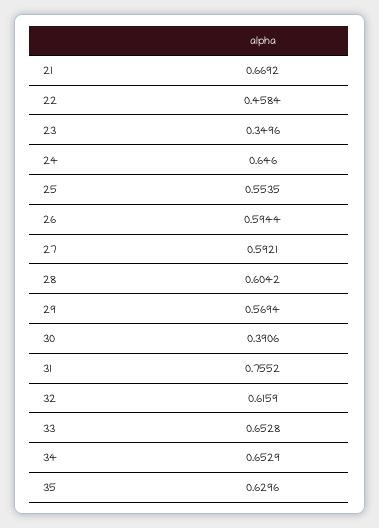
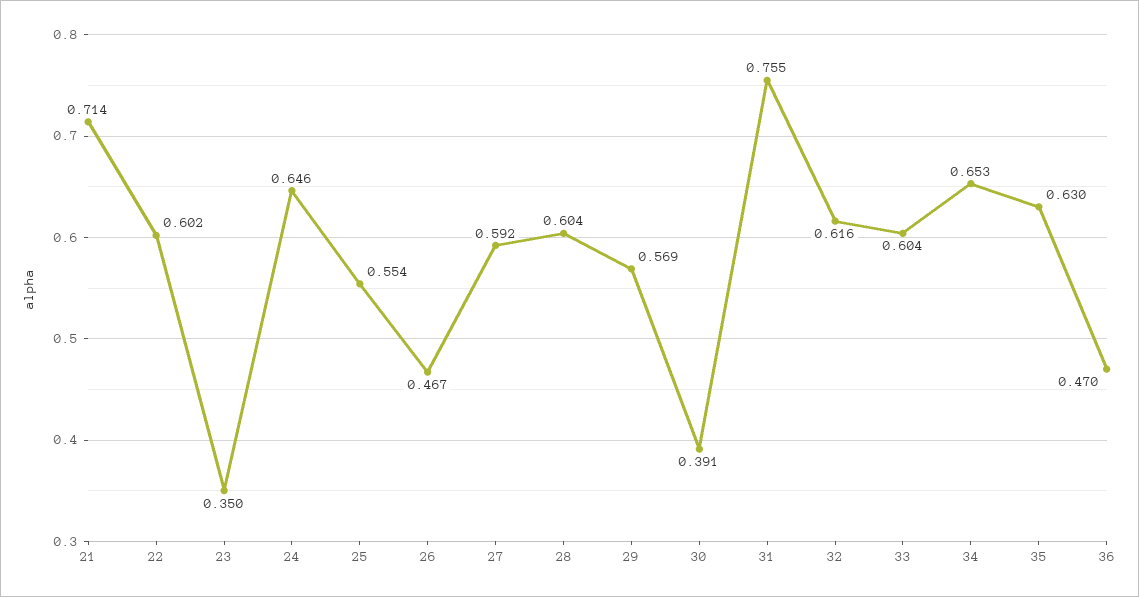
  {
-   "21": 0.6692,
+   "21": 0.714,
-   "22": 0.4584,
+   "22": 0.602,
    "23": 0.3496,
    "24": 0.646,
    "25": 0.5535,
-   "26": 0.5944,
+   "26": 0.467,
    "27": 0.5921,
    "28": 0.6042,
    "29": 0.5694,
    "30": 0.3906,
    "31": 0.7552,
    "32": 0.6159,
-   "33": 0.6528,
+   "33": 0.604,
    "34": 0.6529,
-   "35": 0.6296
+   "35": 0.6296,
+   "36": 0.47
  }

